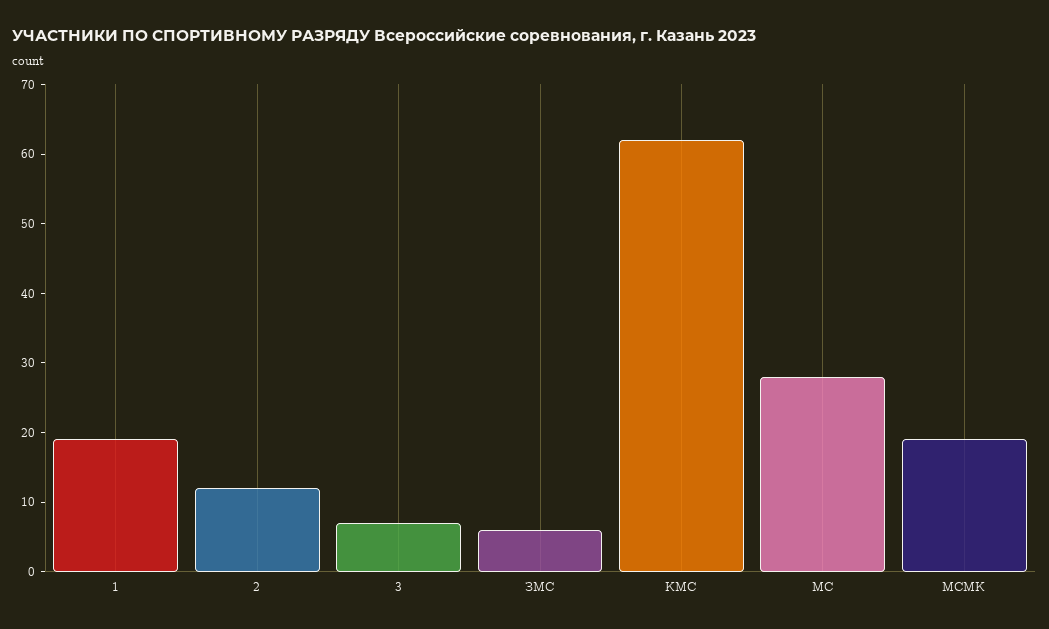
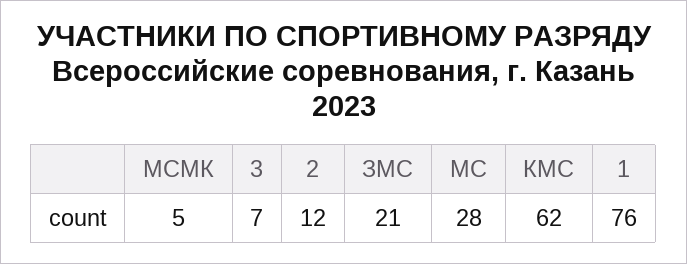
  {
-   "1": 20,
+   "1": 76,
    "2": 12,
    "3": 7,
-   "ЗМС": 5,
+   "ЗМС": 21,
    "КМС": 62,
    "МС": 28,
-   "МСМК": 20
+   "МСМК": 5
  }

